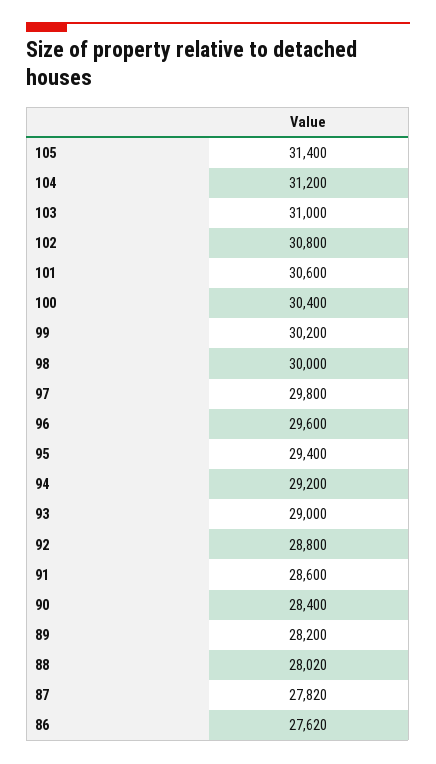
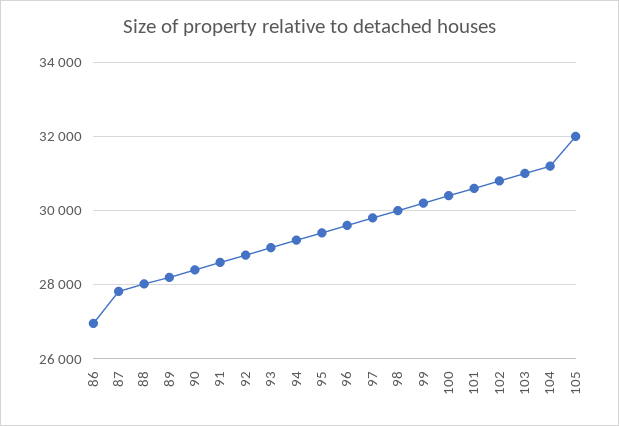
  {
-   "105": 31400,
+   "105": 32000,
    "104": 31200,
    "103": 31000,
    "102": 30800,
    "101": 30600,
    "100": 30400,
    "99": 30200,
    "98": 30000,
    "97": 29800,
    "96": 29600,
    "95": 29400,
    "94": 29200,
    "93": 29000,
    "92": 28800,
    "91": 28600,
    "90": 28400,
    "89": 28200,
    "88": 28020,
    "87": 27820,
-   "86": 27620
+   "86": 27000
  }

